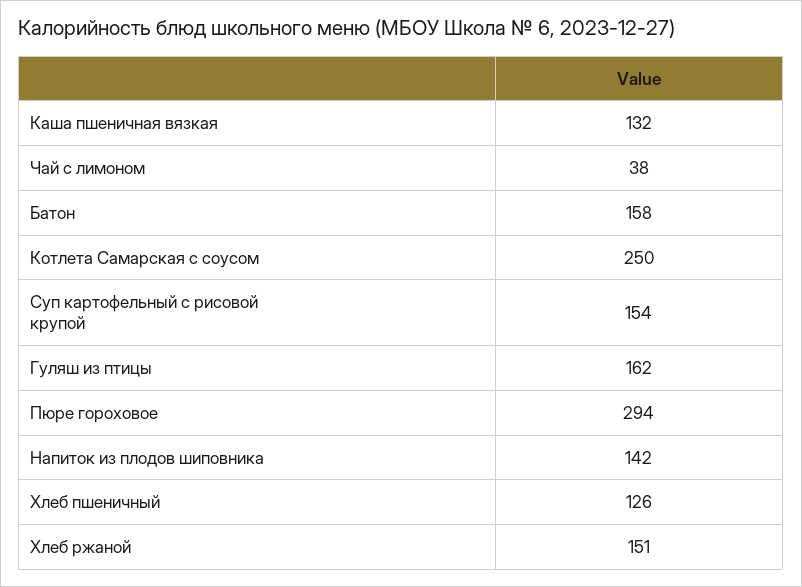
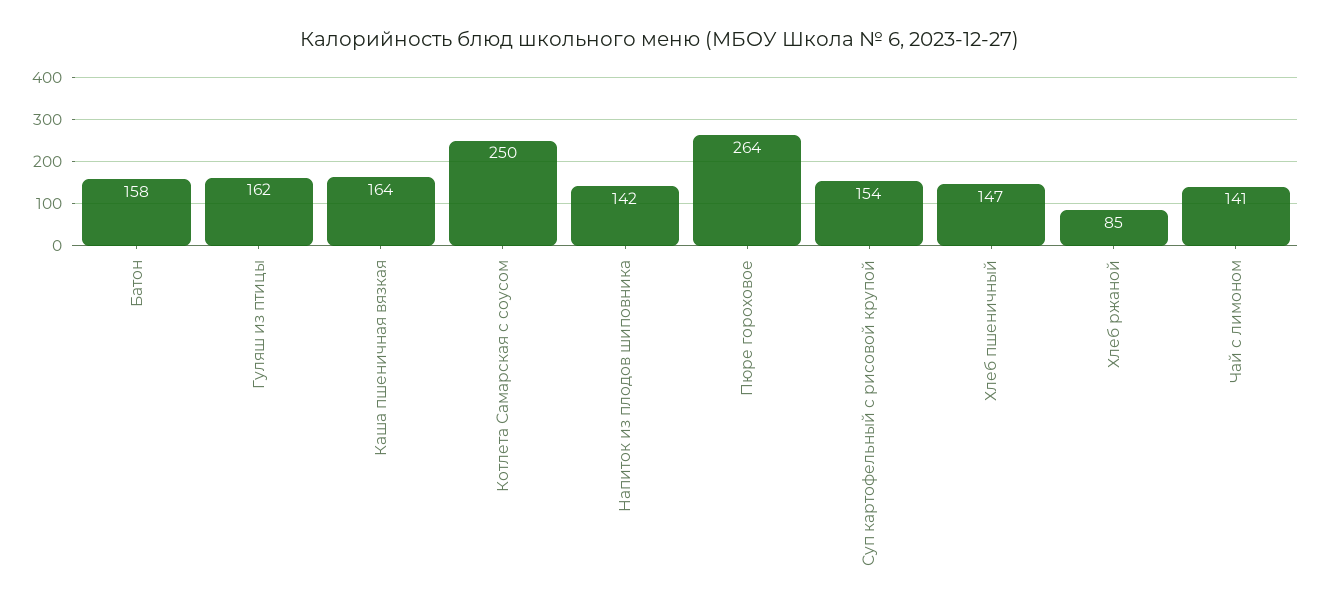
  {
-   "Каша пшеничная вязкая": 132,
+   "Каша пшеничная вязкая": 164,
-   "Чай с лимоном": 38,
+   "Чай с лимоном": 141,
    "Батон": 158,
    "Котлета Самарская с соусом": 250,
    "Суп картофельный с рисовой крупой": 154,
    "Гуляш из птицы": 162,
-   "Пюре гороховое": 294,
+   "Пюре гороховое": 264,
    "Напиток из плодов шиповника": 142,
-   "Хлеб пшеничный": 126,
+   "Хлеб пшеничный": 147,
-   "Хлеб ржаной": 151
+   "Хлеб ржаной": 85
  }

